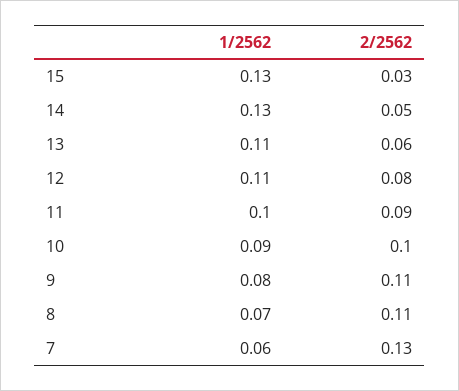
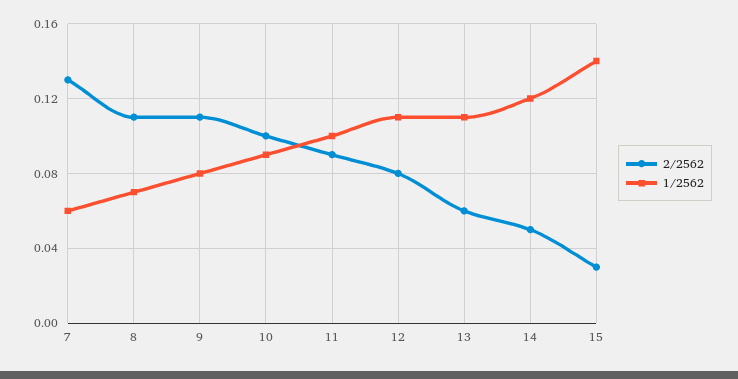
  {
    "1/2562": {
-     "15": 0.13,
+     "15": 0.14,
-     "14": 0.13,
+     "14": 0.12,
      "13": 0.11,
      "12": 0.11,
      "11": 0.1,
      "10": 0.09,
      "9": 0.08,
      "8": 0.07,
      "7": 0.06
    },
    "2/2562": {
      "15": 0.03,
      "14": 0.05,
      "13": 0.06,
      "12": 0.08,
      "11": 0.09,
      "10": 0.1,
      "9": 0.11,
      "8": 0.11,
      "7": 0.13
    }
  }

